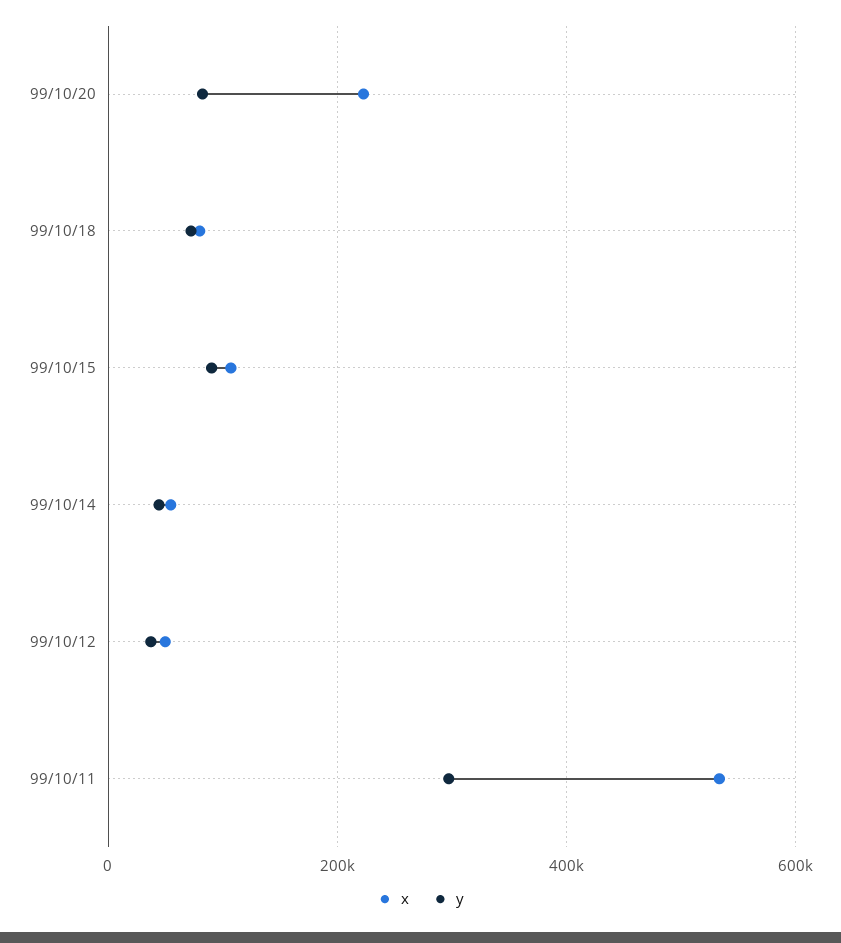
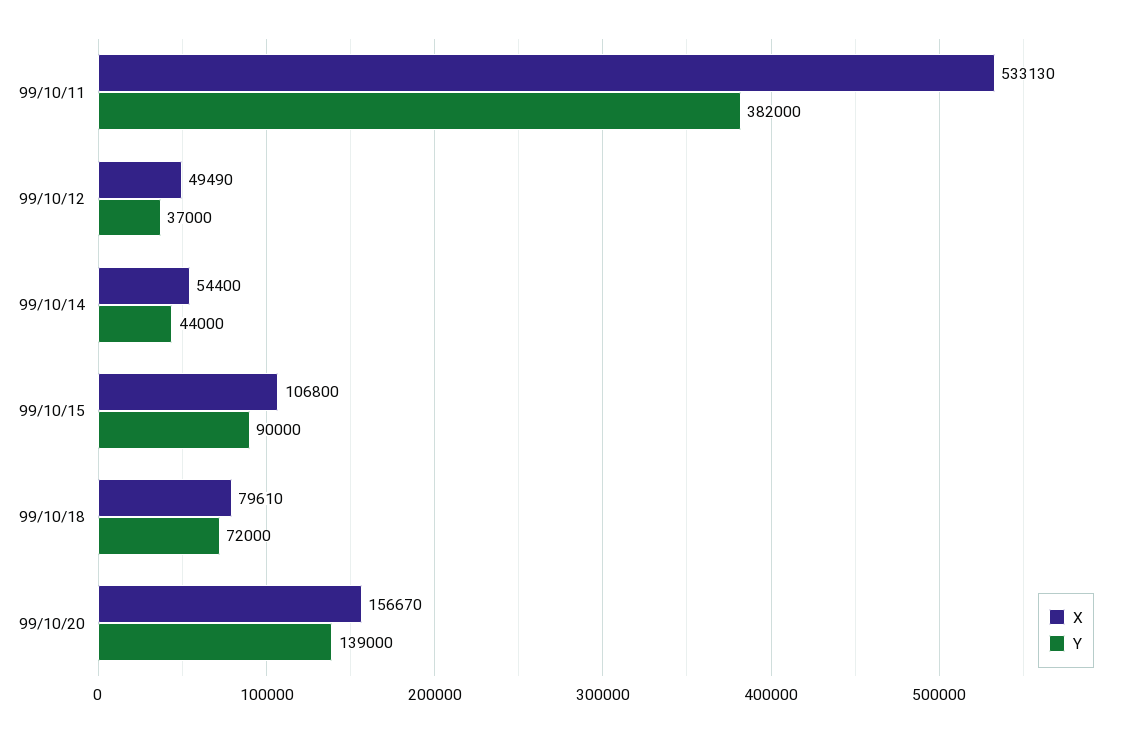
  {
    "x": {
-     "99/10/20": 220000,
+     "99/10/20": 156670,
      "99/10/18": 79610,
      "99/10/15": 106800,
      "99/10/14": 54400,
      "99/10/12": 49490,
      "99/10/11": 533130
    },
    "y": {
-     "99/10/20": 80000,
+     "99/10/20": 139000,
      "99/10/18": 72000,
      "99/10/15": 90000,
      "99/10/14": 44000,
      "99/10/12": 37000,
-     "99/10/11": 300000
+     "99/10/11": 382000
    }
  }

